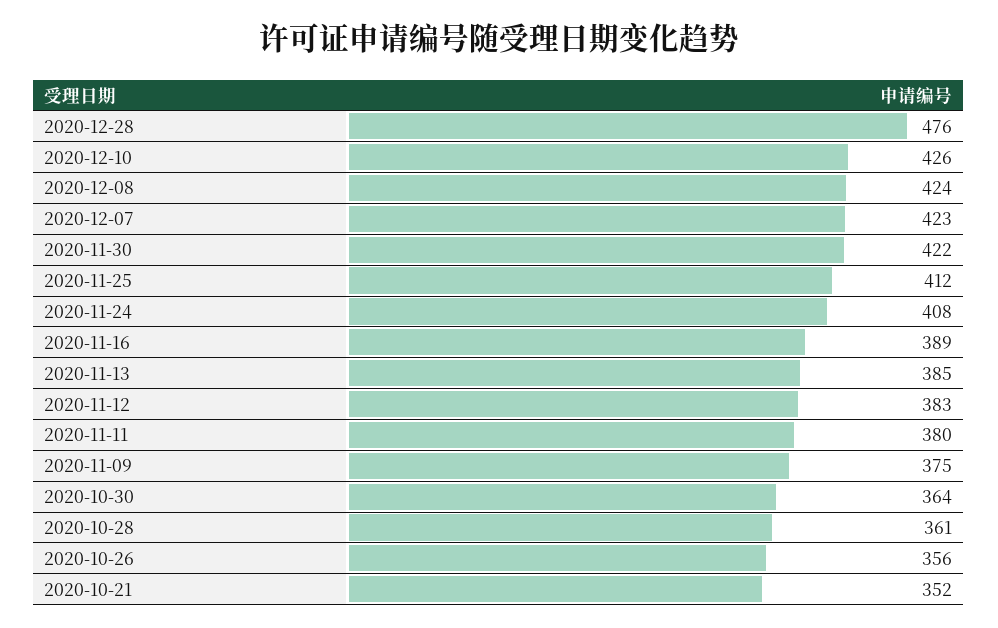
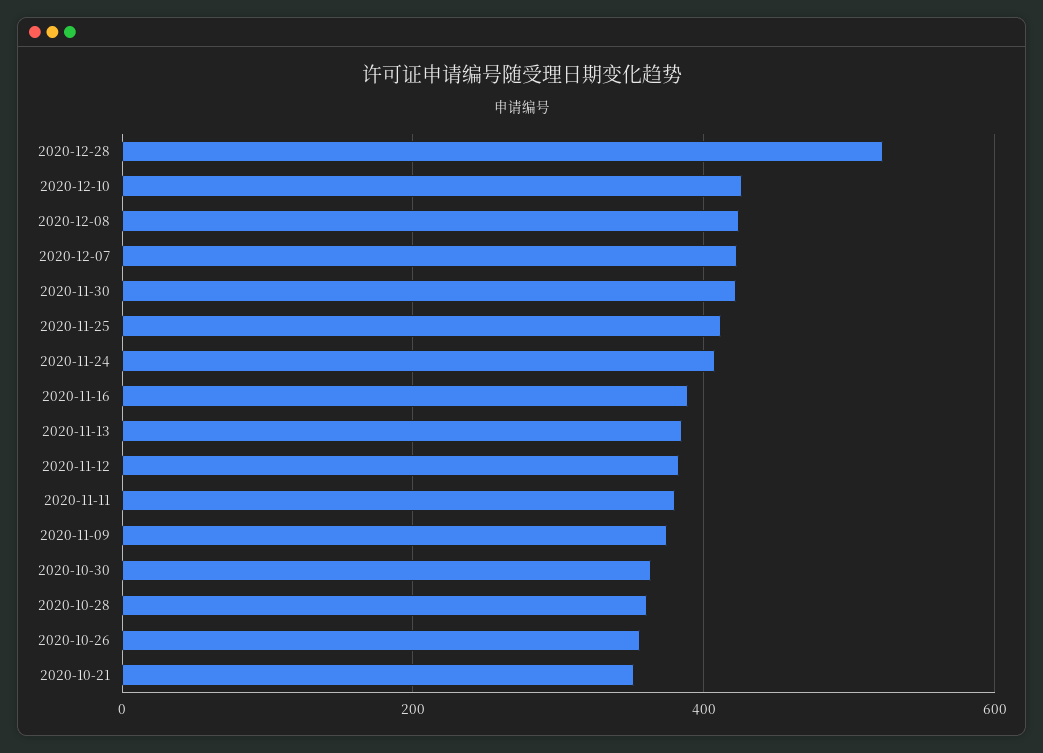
  {
-   "2020-12-28": 476,
+   "2020-12-28": 520,
    "2020-12-10": 426,
    "2020-12-08": 424,
    "2020-12-07": 423,
    "2020-11-30": 422,
    "2020-11-25": 412,
    "2020-11-24": 408,
    "2020-11-16": 389,
    "2020-11-13": 385,
    "2020-11-12": 383,
    "2020-11-11": 380,
    "2020-11-09": 375,
    "2020-10-30": 364,
    "2020-10-28": 361,
    "2020-10-26": 356,
    "2020-10-21": 352
  }

